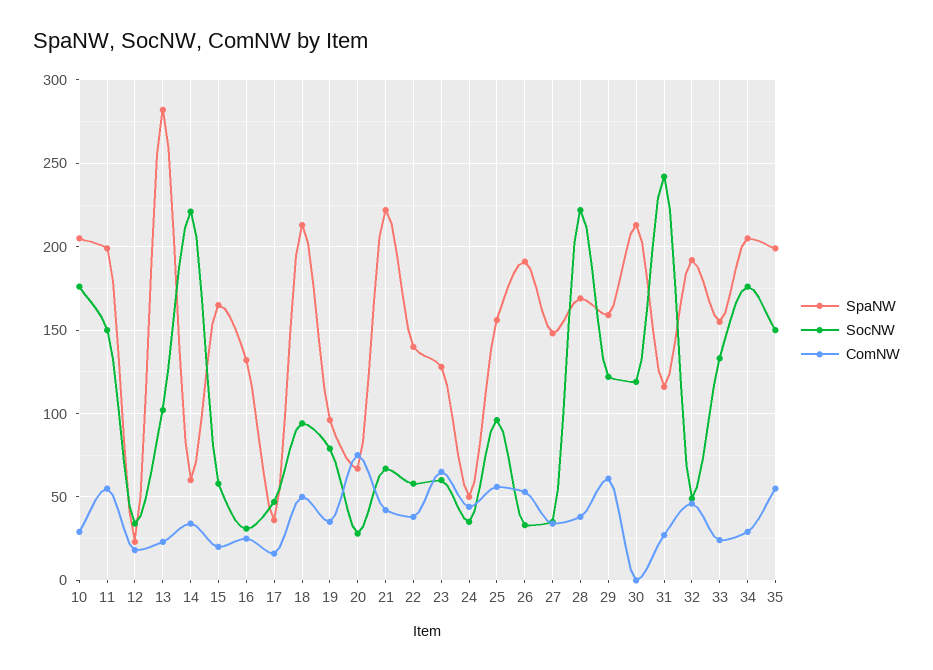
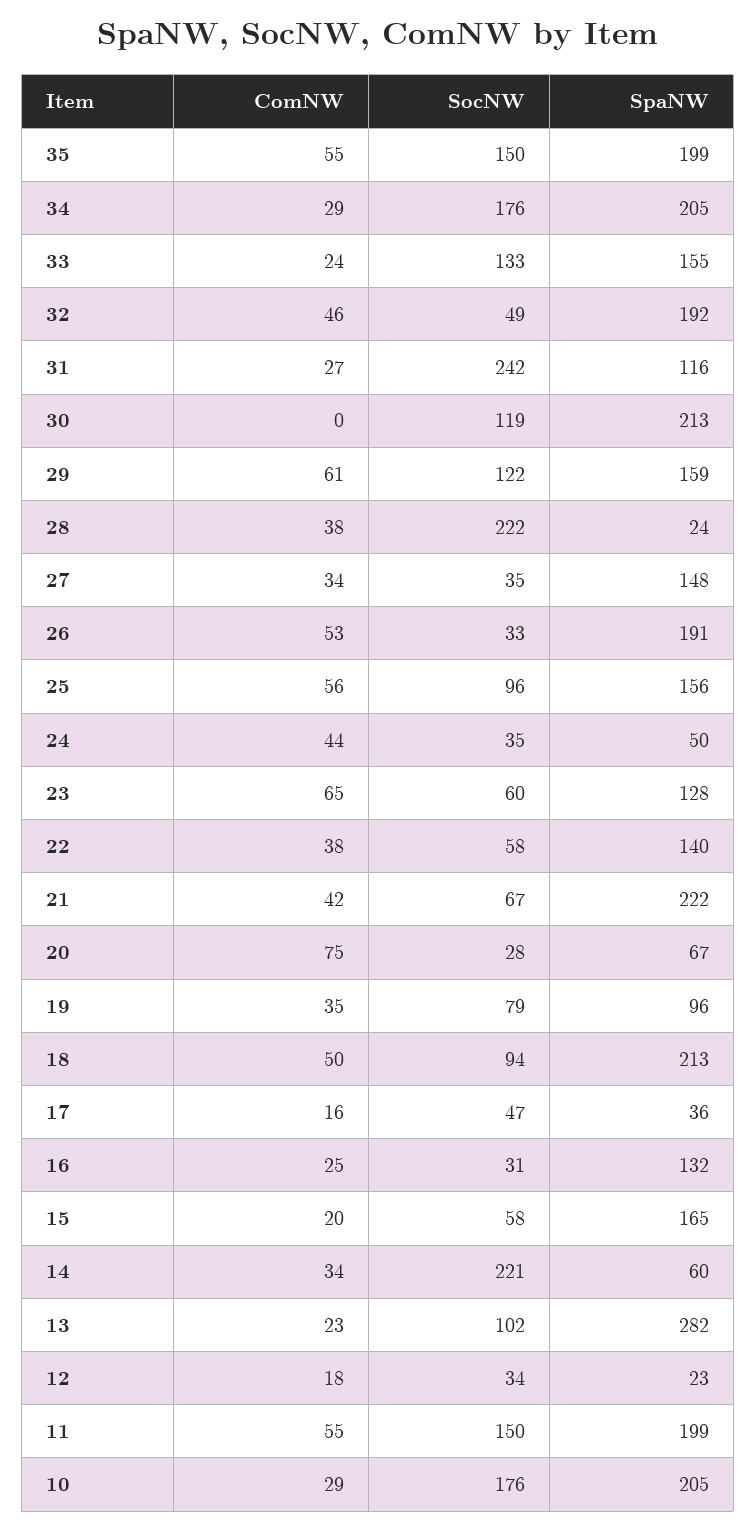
  {
    "SpaNW": {
      "10": 205,
      "11": 199,
      "12": 23,
      "13": 282,
      "14": 60,
      "15": 165,
      "16": 132,
      "17": 36,
      "18": 213,
      "19": 96,
      "20": 67,
      "21": 222,
      "22": 140,
      "23": 128,
      "24": 50,
      "25": 156,
      "26": 191,
      "27": 148,
-     "28": 170,
+     "28": 24,
      "29": 159,
      "30": 213,
      "31": 116,
      "32": 192,
      "33": 155,
      "34": 205,
      "35": 199
    },
    "SocNW": {
      "10": 176,
      "11": 150,
      "12": 34,
      "13": 102,
      "14": 221,
      "15": 58,
      "16": 31,
      "17": 47,
      "18": 94,
      "19": 79,
      "20": 28,
      "21": 67,
      "22": 58,
      "23": 60,
      "24": 35,
      "25": 96,
      "26": 33,
      "27": 35,
      "28": 222,
      "29": 122,
      "30": 119,
      "31": 242,
      "32": 49,
      "33": 133,
      "34": 176,
      "35": 150
    },
    "ComNW": {
      "10": 29,
      "11": 55,
      "12": 18,
      "13": 23,
      "14": 34,
      "15": 20,
      "16": 25,
      "17": 16,
      "18": 50,
      "19": 35,
      "20": 75,
      "21": 42,
      "22": 38,
      "23": 65,
      "24": 44,
      "25": 56,
      "26": 53,
      "27": 34,
      "28": 38,
      "29": 61,
      "30": 0,
      "31": 27,
      "32": 46,
      "33": 24,
      "34": 29,
      "35": 55
    }
  }

